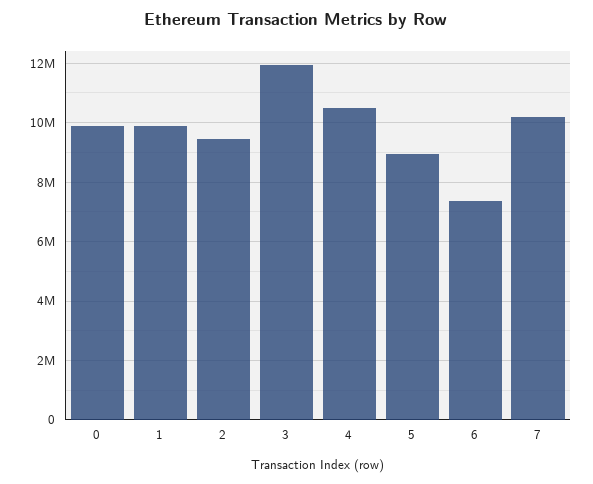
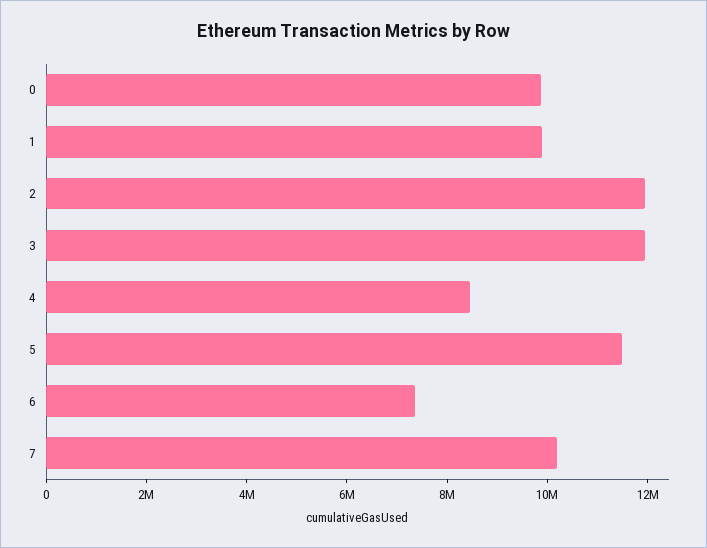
  {
    "0": 9750000,
    "1": 10000000,
-   "2": 9500000,
+   "2": 12000000,
    "3": 12000000,
-   "4": 10500000,
+   "4": 8500000,
-   "5": 9000000,
+   "5": 11500000,
    "6": 7250000,
    "7": 10250000
  }

